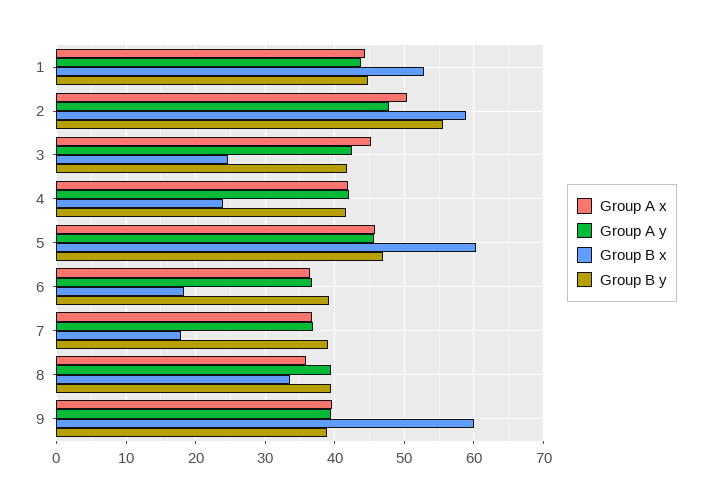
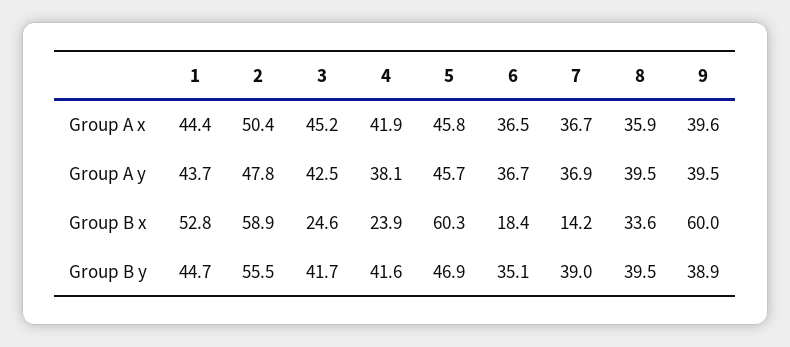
  {
    "Group A x": {
      "1": 44.4,
      "2": 50.4,
      "3": 45.2,
      "4": 41.9,
      "5": 45.8,
      "6": 36.5,
      "7": 36.7,
      "8": 35.9,
      "9": 39.6
    },
    "Group A y": {
      "1": 43.7,
      "2": 47.8,
      "3": 42.5,
-     "4": 42,
+     "4": 38.1,
      "5": 45.7,
      "6": 36.7,
      "7": 36.9,
      "8": 39.5,
      "9": 39.5
    },
    "Group B x": {
      "1": 52.8,
      "2": 58.9,
      "3": 24.6,
      "4": 23.9,
      "5": 60.3,
      "6": 18.4,
-     "7": 18,
+     "7": 14.2,
      "8": 33.6,
      "9": 60
    },
    "Group B y": {
      "1": 44.7,
      "2": 55.5,
      "3": 41.7,
      "4": 41.6,
      "5": 46.9,
-     "6": 39,
+     "6": 35.1,
      "7": 39,
      "8": 39.5,
      "9": 38.9
    }
  }

